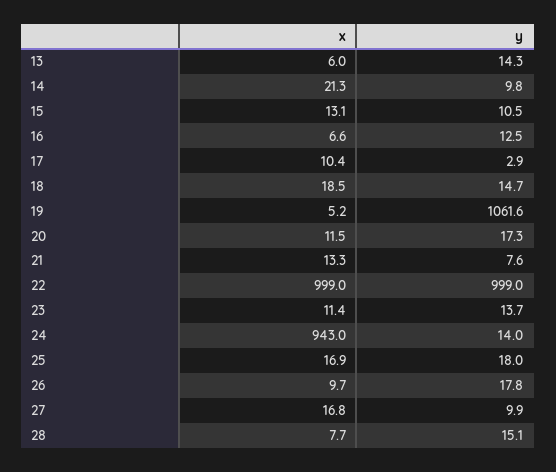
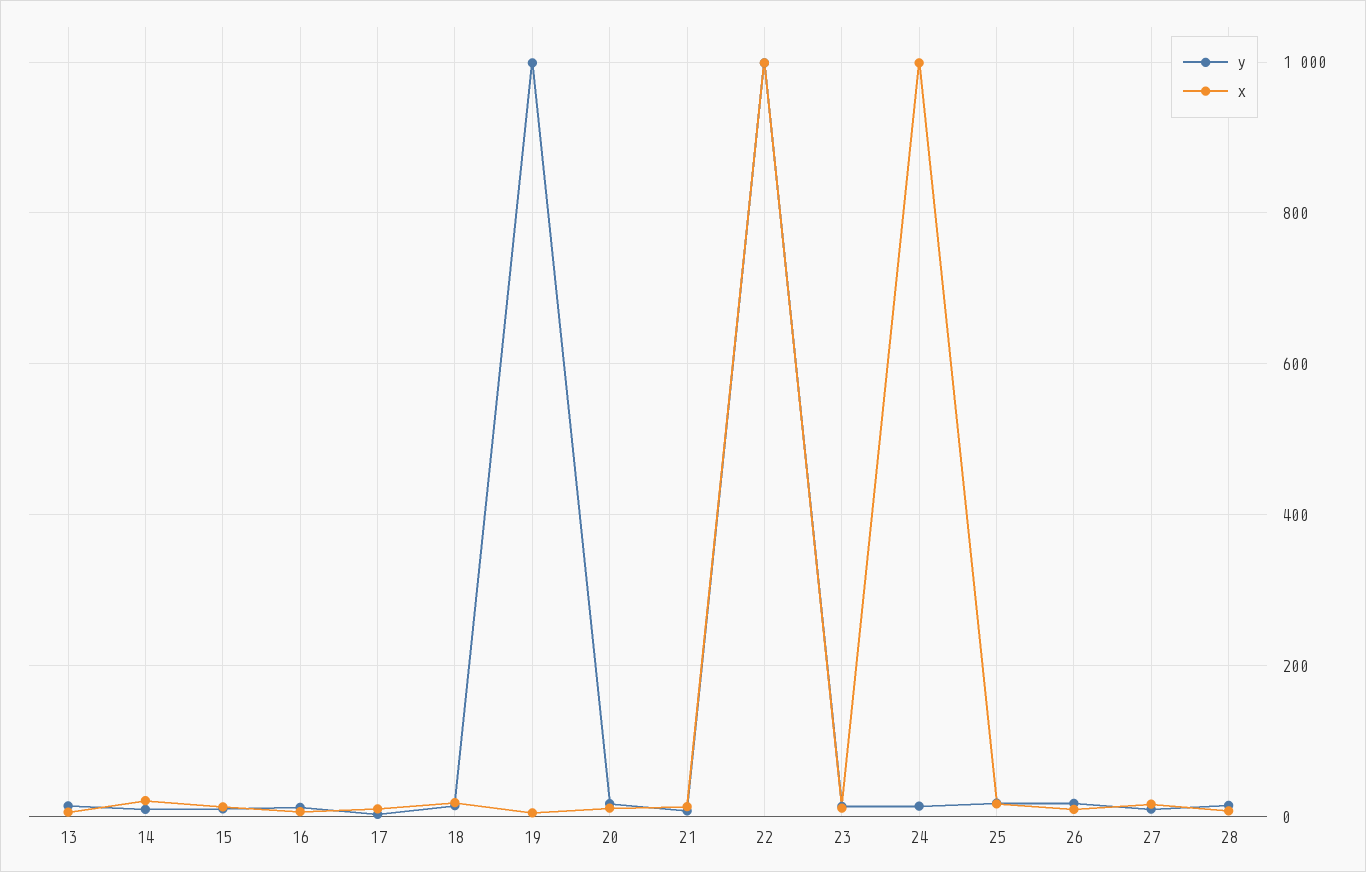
  {
    "x": {
      "13": 6,
      "14": 21.3,
      "15": 13.1,
      "16": 6.6,
      "17": 10.4,
      "18": 18.5,
      "19": 5.2,
      "20": 11.5,
      "21": 13.3,
      "22": 999,
      "23": 11.4,
-     "24": 943,
+     "24": 1000,
      "25": 16.9,
      "26": 9.7,
      "27": 16.8,
      "28": 7.7
    },
    "y": {
      "13": 14.3,
      "14": 9.8,
      "15": 10.5,
      "16": 12.5,
      "17": 2.9,
      "18": 14.7,
-     "19": 1061.6,
+     "19": 1000,
      "20": 17.3,
      "21": 7.6,
      "22": 999,
      "23": 13.7,
      "24": 14,
      "25": 18,
      "26": 17.8,
      "27": 9.9,
      "28": 15.1
    }
  }

